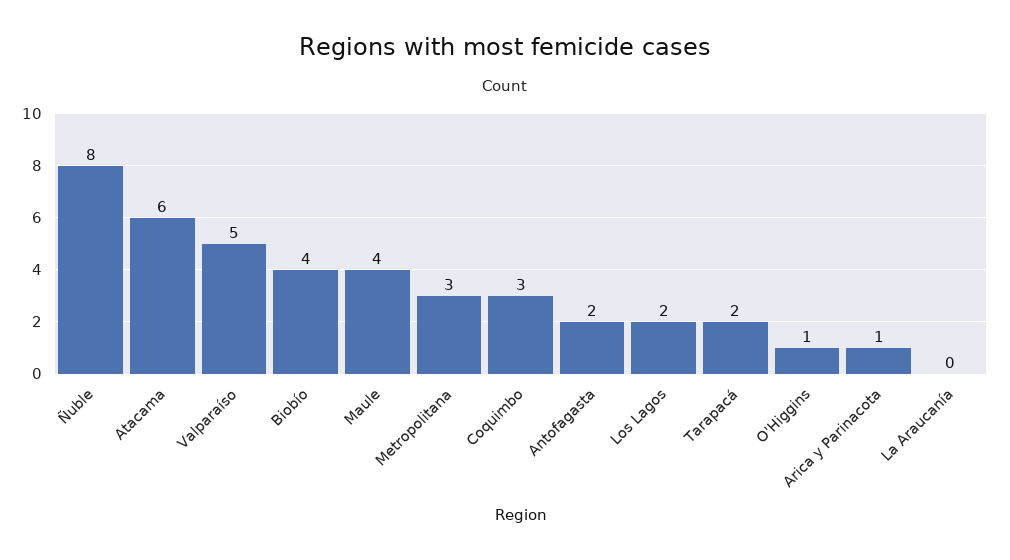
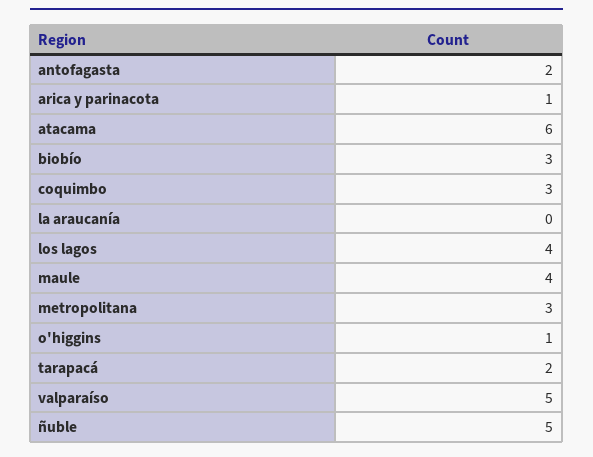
  {
-   "Ñuble": 8,
+   "Ñuble": 5,
    "Atacama": 6,
    "Valparaíso": 5,
-   "Biobío": 4,
+   "Biobío": 3,
    "Maule": 4,
    "Metropolitana": 3,
    "Coquimbo": 3,
    "Antofagasta": 2,
-   "Los Lagos": 2,
+   "Los Lagos": 4,
    "Tarapacá": 2,
    "O'Higgins": 1,
    "Arica y Parinacota": 1,
    "La Araucanía": 0
  }

